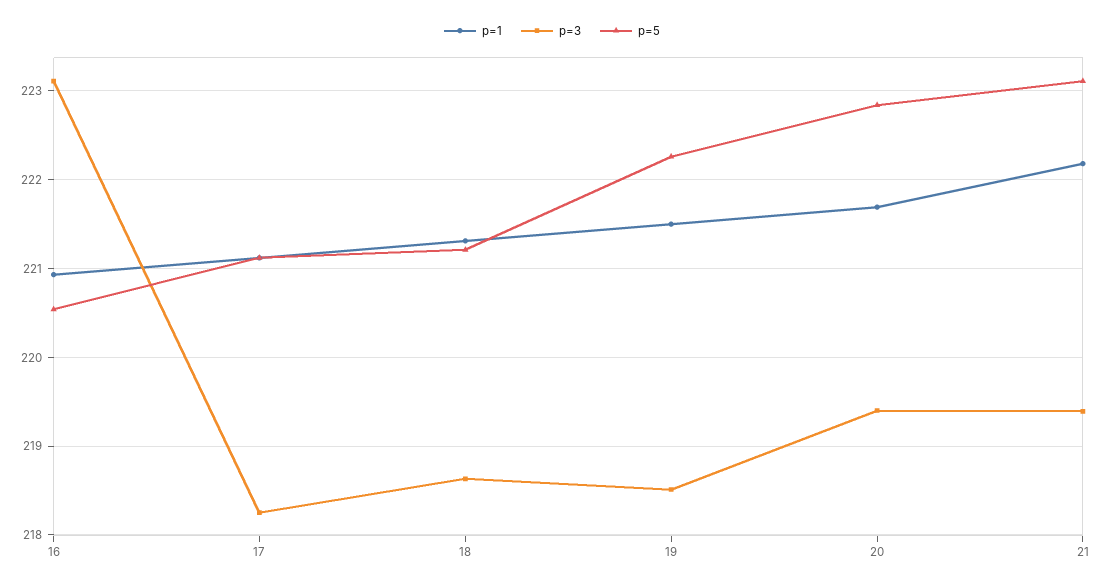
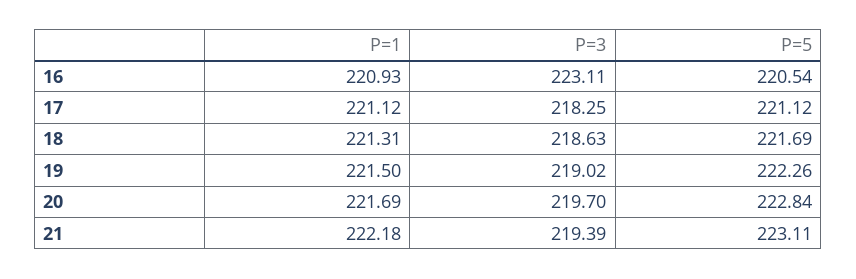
  {
    "p=1": {
      "16": 220.93,
      "17": 221.12,
      "18": 221.31,
      "19": 221.5,
      "20": 221.69,
      "21": 222.18
    },
    "p=3": {
      "16": 223.11,
      "17": 218.25,
      "18": 218.63,
-     "19": 218.5,
+     "19": 219.02,
-     "20": 219.4,
+     "20": 219.7,
      "21": 219.39
    },
    "p=5": {
      "16": 220.54,
      "17": 221.12,
-     "18": 221.2,
+     "18": 221.69,
      "19": 222.26,
      "20": 222.84,
      "21": 223.11
    }
  }

